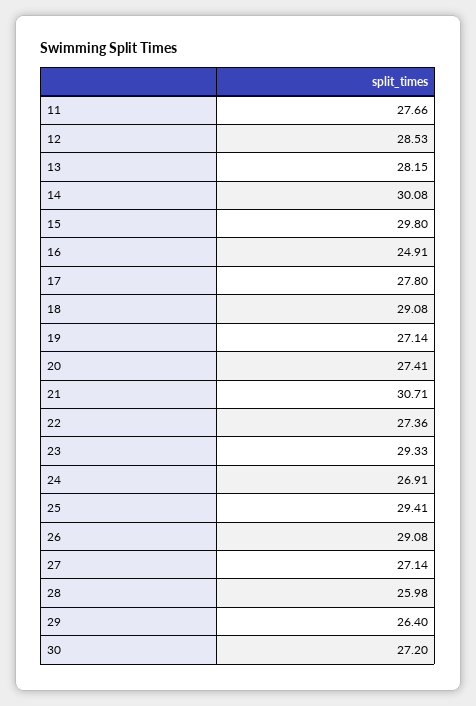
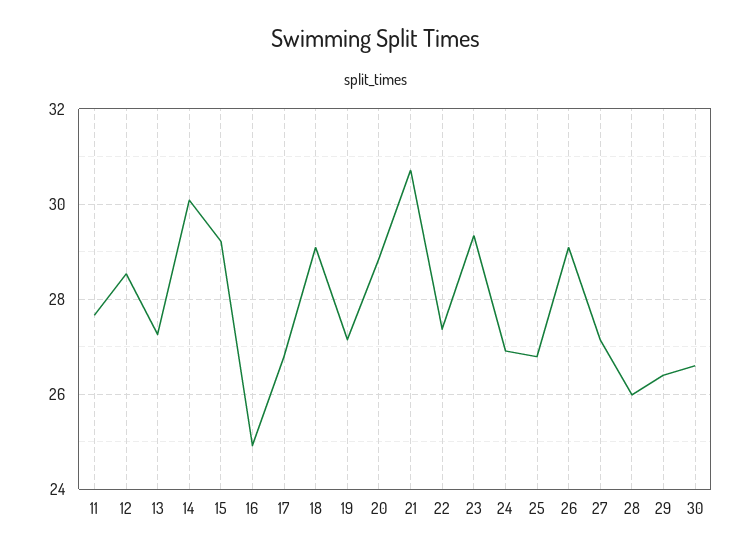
  {
    "11": 27.66,
    "12": 28.53,
-   "13": 28.15,
+   "13": 27.2,
    "14": 30.08,
-   "15": 29.8,
+   "15": 29.2,
    "16": 24.91,
-   "17": 27.8,
+   "17": 26.8,
    "18": 29.08,
    "19": 27.14,
-   "20": 27.41,
+   "20": 28.8,
    "21": 30.71,
    "22": 27.36,
    "23": 29.33,
    "24": 26.91,
-   "25": 29.41,
+   "25": 26.8,
    "26": 29.08,
    "27": 27.14,
    "28": 25.98,
    "29": 26.4,
-   "30": 27.2
+   "30": 26.6
  }

